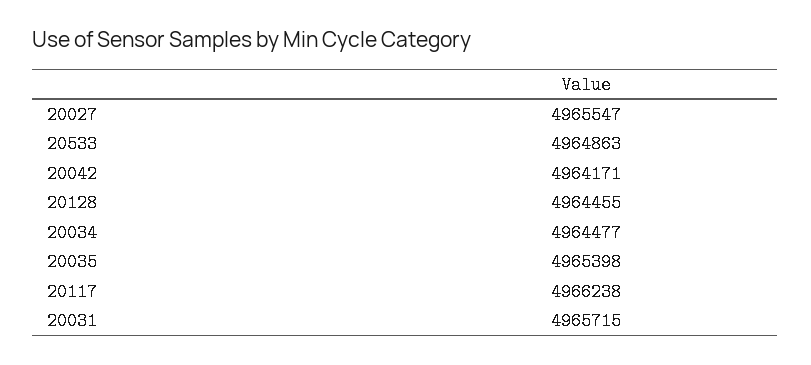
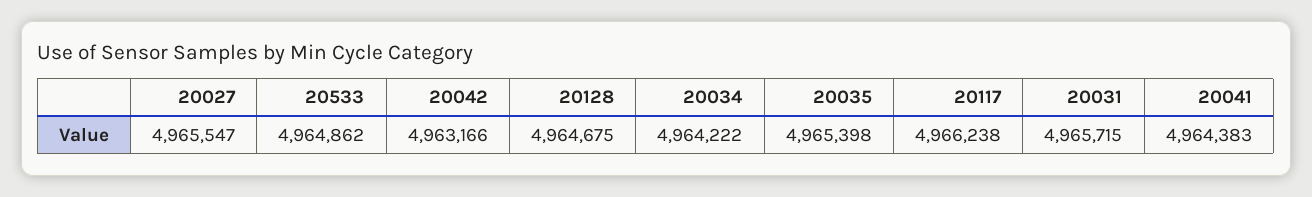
  {
    "20027": 4965547,
-   "20533": 4964863,
+   "20533": 4964862,
-   "20042": 4964171,
+   "20042": 4963166,
-   "20128": 4964455,
+   "20128": 4964675,
-   "20034": 4964477,
+   "20034": 4964222,
    "20035": 4965398,
    "20117": 4966238,
-   "20031": 4965715
+   "20031": 4965715,
+   "20041": 4964383
  }

